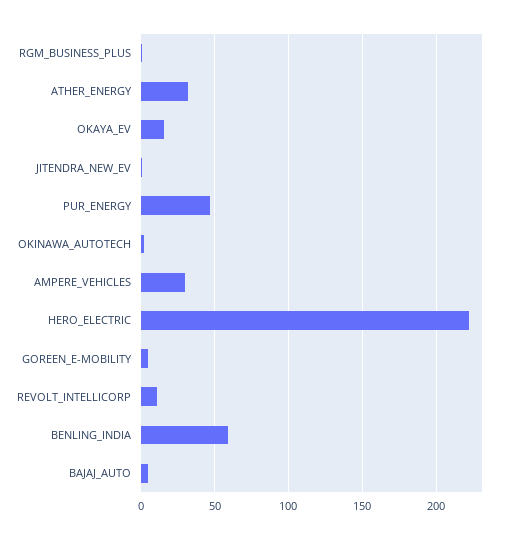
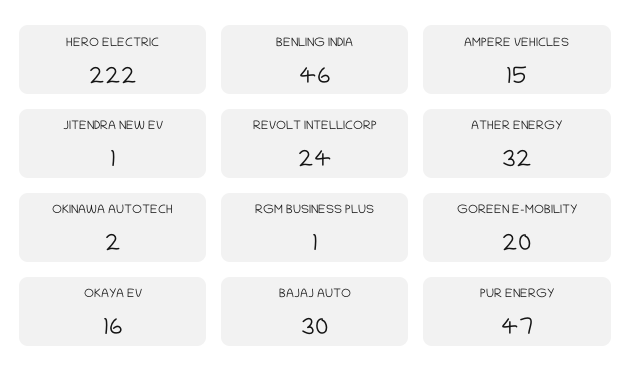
  {
    "RGM_BUSINESS_PLUS": 1,
    "ATHER_ENERGY": 32,
    "OKAYA_EV": 16,
    "JITENDRA_NEW_EV": 1,
    "PUR_ENERGY": 47,
    "OKINAWA_AUTOTECH": 2,
-   "AMPERE_VEHICLES": 30,
+   "AMPERE_VEHICLES": 15,
    "HERO_ELECTRIC": 222,
-   "GOREEN_E-MOBILITY": 5,
+   "GOREEN_E-MOBILITY": 20,
-   "REVOLT_INTELLICORP": 10,
+   "REVOLT_INTELLICORP": 24,
-   "BENLING_INDIA": 60,
+   "BENLING_INDIA": 46,
-   "BAJAJ_AUTO": 5
+   "BAJAJ_AUTO": 30
  }

